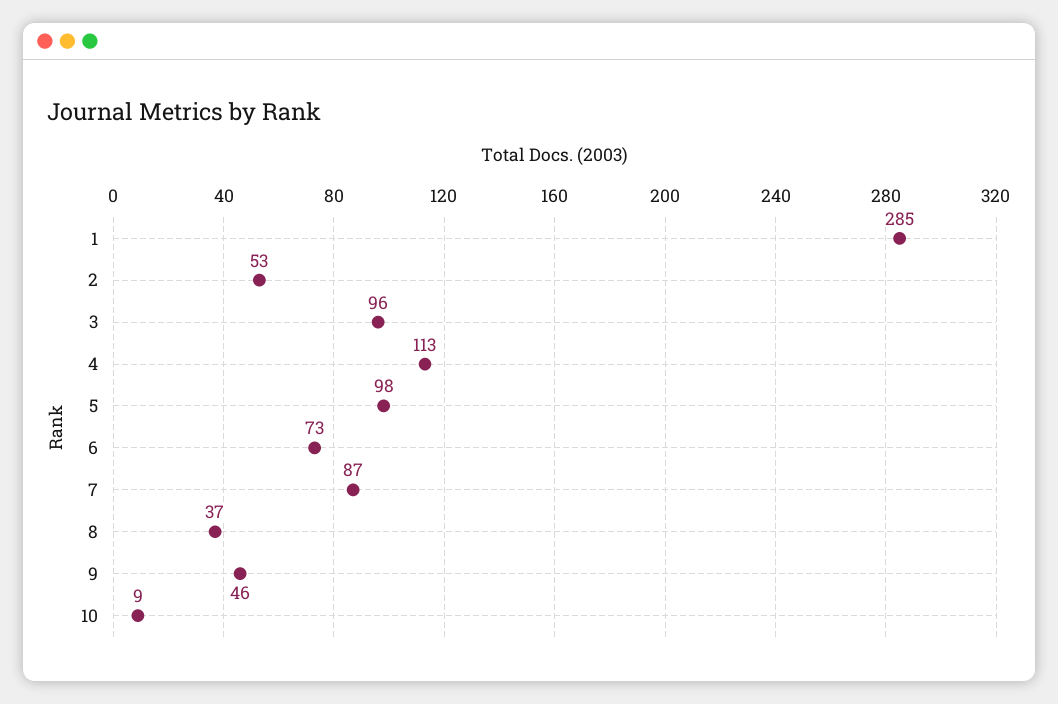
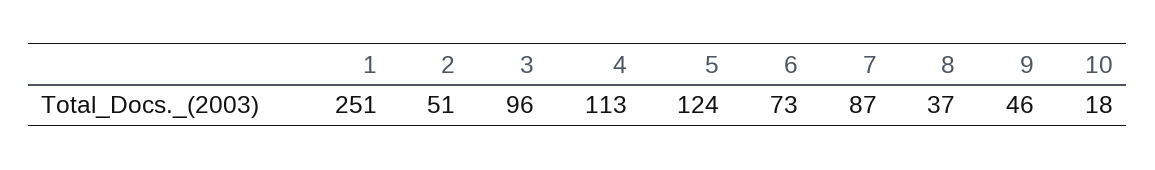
  {
-   "1": 285,
+   "1": 251,
-   "2": 53,
+   "2": 51,
    "3": 96,
    "4": 113,
-   "5": 98,
+   "5": 124,
    "6": 73,
    "7": 87,
    "8": 37,
    "9": 46,
-   "10": 9
+   "10": 18
  }

